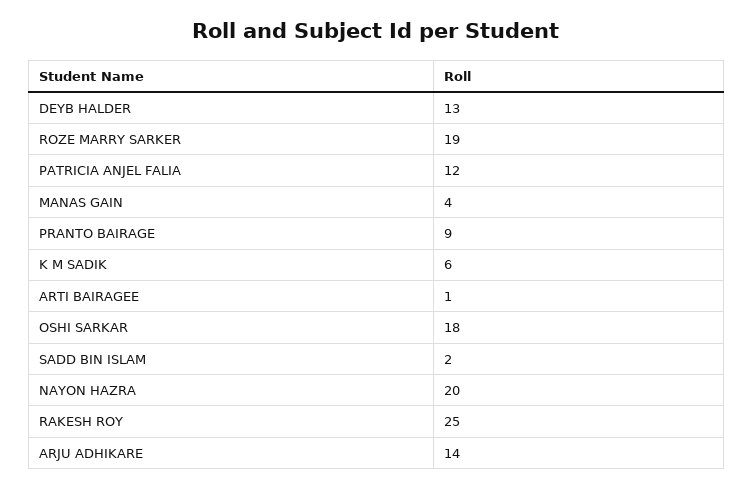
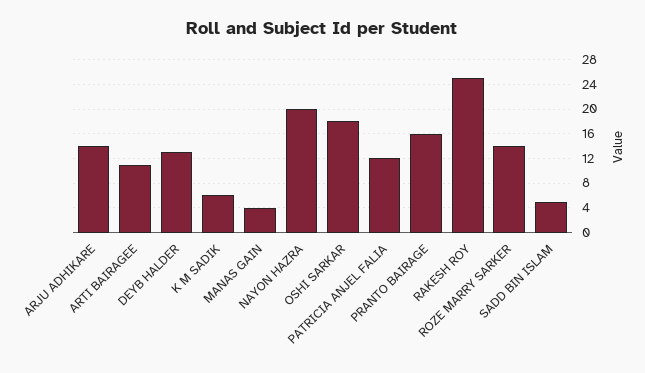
  {
    "DEYB HALDER": 13,
-   "ROZE MARRY SARKER": 19,
+   "ROZE MARRY SARKER": 14,
    "PATRICIA ANJEL FALIA": 12,
    "MANAS GAIN": 4,
-   "PRANTO BAIRAGE": 9,
+   "PRANTO BAIRAGE": 16,
    "K M SADIK": 6,
-   "ARTI BAIRAGEE": 1,
+   "ARTI BAIRAGEE": 11,
    "OSHI SARKAR": 18,
-   "SADD BIN ISLAM": 2,
+   "SADD BIN ISLAM": 5,
    "NAYON HAZRA": 20,
    "RAKESH ROY": 25,
    "ARJU ADHIKARE": 14
  }

